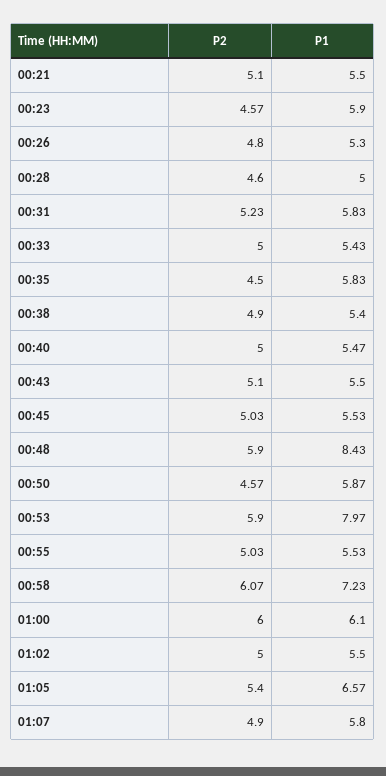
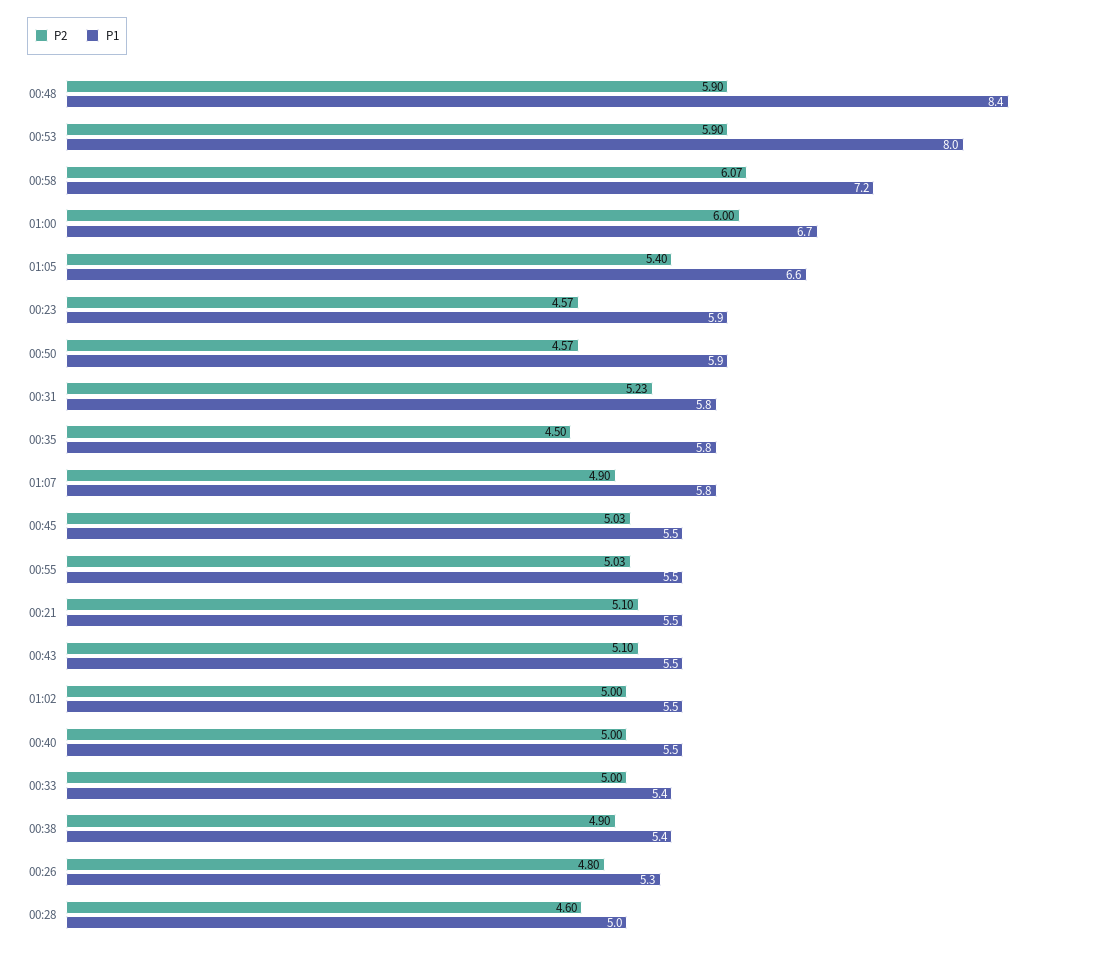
  {
    "P2": {
      "00:21": 5.1,
      "00:23": 4.57,
      "00:26": 4.8,
      "00:28": 4.6,
      "00:31": 5.23,
      "00:33": 5,
      "00:35": 4.5,
      "00:38": 4.9,
      "00:40": 5,
      "00:43": 5.1,
      "00:45": 5.03,
      "00:48": 5.9,
      "00:50": 4.57,
      "00:53": 5.9,
      "00:55": 5.03,
      "00:58": 6.07,
      "01:00": 6,
      "01:02": 5,
      "01:05": 5.4,
      "01:07": 4.9
    },
    "P1": {
      "00:21": 5.5,
      "00:23": 5.9,
      "00:26": 5.3,
      "00:28": 5,
      "00:31": 5.83,
      "00:33": 5.43,
      "00:35": 5.83,
      "00:38": 5.4,
      "00:40": 5.47,
      "00:43": 5.5,
      "00:45": 5.53,
      "00:48": 8.43,
      "00:50": 5.87,
      "00:53": 7.97,
      "00:55": 5.53,
      "00:58": 7.23,
-     "01:00": 6.1,
+     "01:00": 6.7,
      "01:02": 5.5,
      "01:05": 6.57,
      "01:07": 5.8
    }
  }

